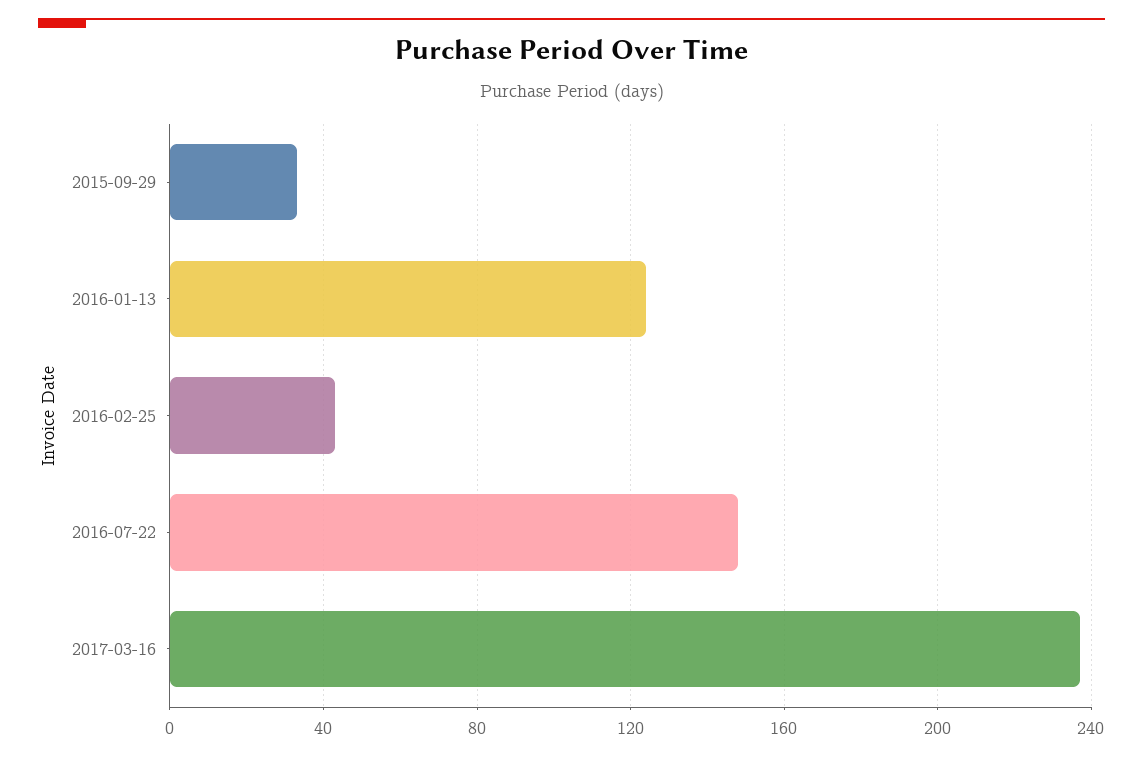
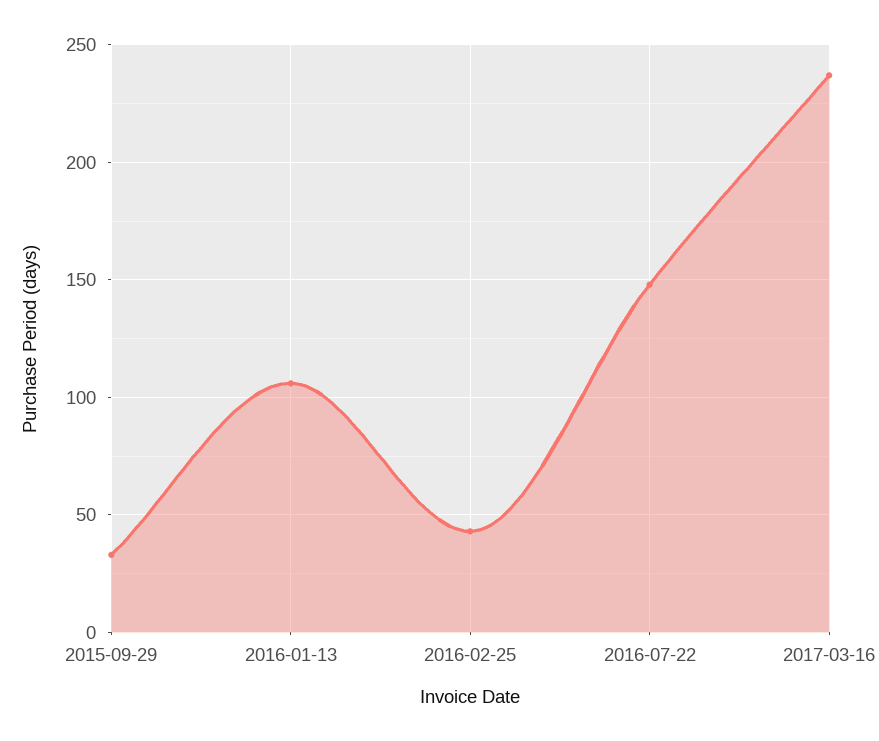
  {
    "2015-09-29": 35,
-   "2016-01-13": 125,
+   "2016-01-13": 105,
    "2016-02-25": 45,
    "2016-07-22": 150,
    "2017-03-16": 235
  }

